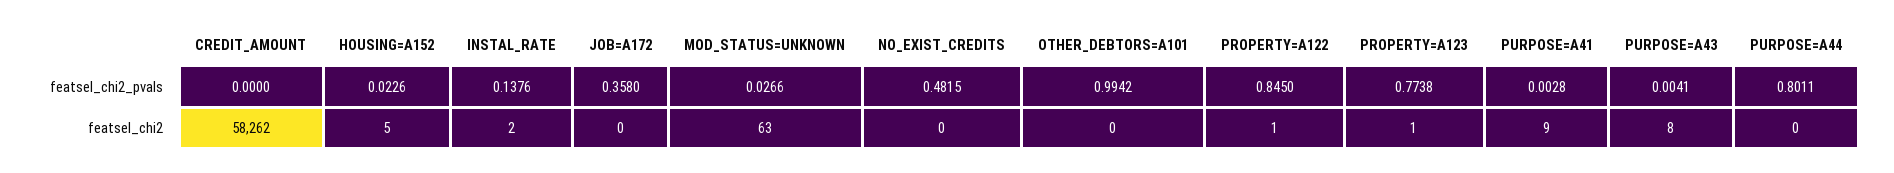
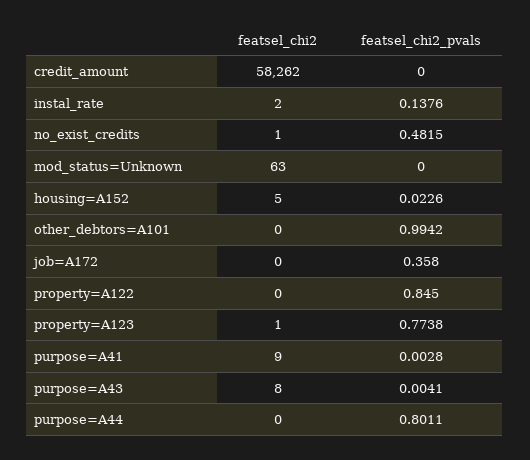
  {
    "CREDIT_AMOUNT": {
      "featsel_chi2_pvals": 0,
      "featsel_chi2": 58262
    },
    "HOUSING=A152": {
      "featsel_chi2_pvals": 0.0226,
      "featsel_chi2": 5
    },
    "INSTAL_RATE": {
      "featsel_chi2_pvals": 0.1376,
      "featsel_chi2": 2
    },
    "JOB=A172": {
      "featsel_chi2_pvals": 0.358,
      "featsel_chi2": 0
    },
    "MOD_STATUS=UNKNOWN": {
-     "featsel_chi2_pvals": 0.0266,
+     "featsel_chi2_pvals": 0,
      "featsel_chi2": 63
    },
    "NO_EXIST_CREDITS": {
      "featsel_chi2_pvals": 0.4815,
-     "featsel_chi2": 0
+     "featsel_chi2": 1
    },
    "OTHER_DEBTORS=A101": {
      "featsel_chi2_pvals": 0.9942,
      "featsel_chi2": 0
    },
    "PROPERTY=A122": {
      "featsel_chi2_pvals": 0.845,
-     "featsel_chi2": 1
+     "featsel_chi2": 0
    },
    "PROPERTY=A123": {
      "featsel_chi2_pvals": 0.7738,
      "featsel_chi2": 1
    },
    "PURPOSE=A41": {
      "featsel_chi2_pvals": 0.0028,
      "featsel_chi2": 9
    },
    "PURPOSE=A43": {
      "featsel_chi2_pvals": 0.0041,
      "featsel_chi2": 8
    },
    "PURPOSE=A44": {
      "featsel_chi2_pvals": 0.8011,
      "featsel_chi2": 0
    }
  }

